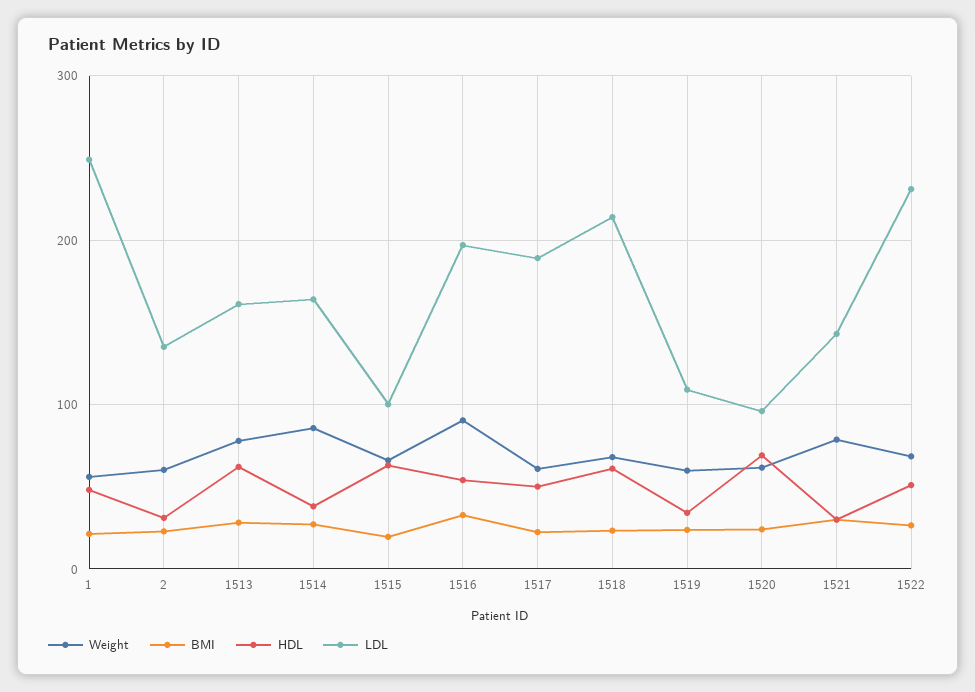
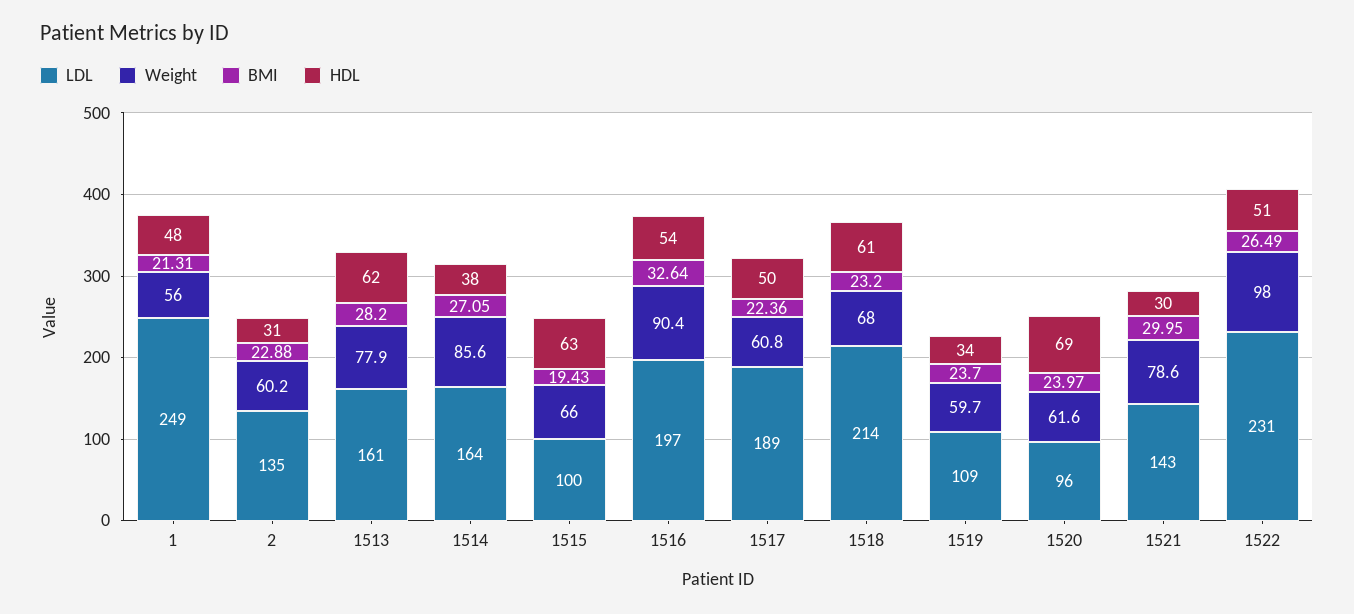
  {
    "Weight": {
      "1": 56,
      "2": 60.2,
      "1513": 77.9,
      "1514": 85.6,
      "1515": 66,
      "1516": 90.4,
      "1517": 60.8,
      "1518": 68,
      "1519": 59.7,
      "1520": 61.6,
      "1521": 78.6,
-     "1522": 70
+     "1522": 98
    },
    "BMI": {
      "1": 21.31,
      "2": 22.88,
      "1513": 28.2,
      "1514": 27.05,
      "1515": 19.43,
      "1516": 32.64,
      "1517": 22.36,
      "1518": 23.2,
      "1519": 23.7,
      "1520": 23.97,
      "1521": 29.95,
      "1522": 26.49
    },
    "HDL": {
      "1": 48,
      "2": 31,
      "1513": 62,
      "1514": 38,
      "1515": 63,
      "1516": 54,
      "1517": 50,
      "1518": 61,
      "1519": 34,
      "1520": 69,
      "1521": 30,
      "1522": 51
    },
    "LDL": {
      "1": 249,
      "2": 135,
      "1513": 161,
      "1514": 164,
      "1515": 100,
      "1516": 197,
      "1517": 189,
      "1518": 214,
      "1519": 109,
      "1520": 96,
      "1521": 143,
      "1522": 231
    }
  }

